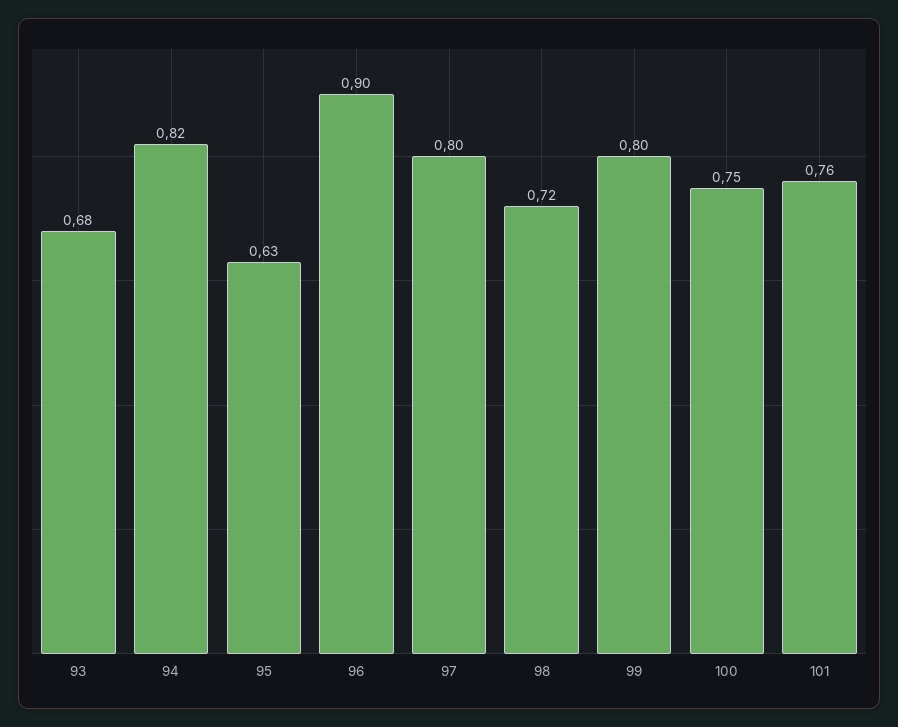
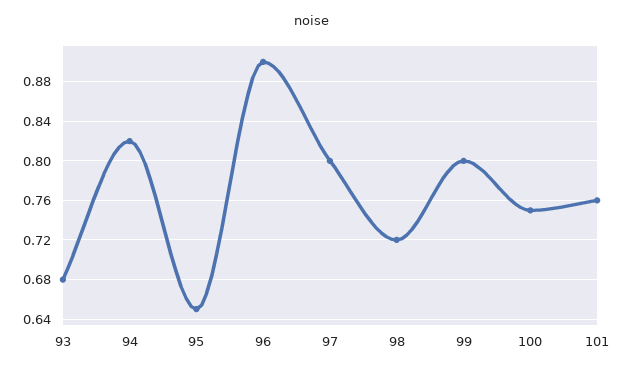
  {
    "93": 0.68,
    "94": 0.82,
-   "95": 0.63,
+   "95": 0.65,
    "96": 0.9,
    "97": 0.8,
    "98": 0.72,
    "99": 0.8,
    "100": 0.75,
    "101": 0.76
  }

